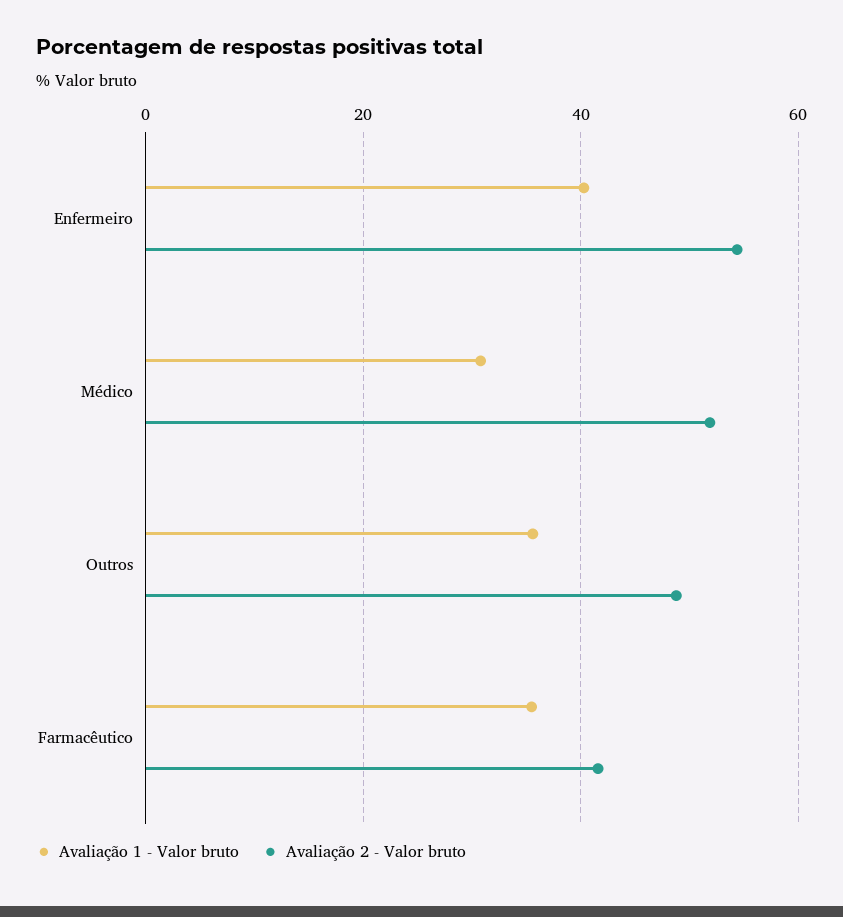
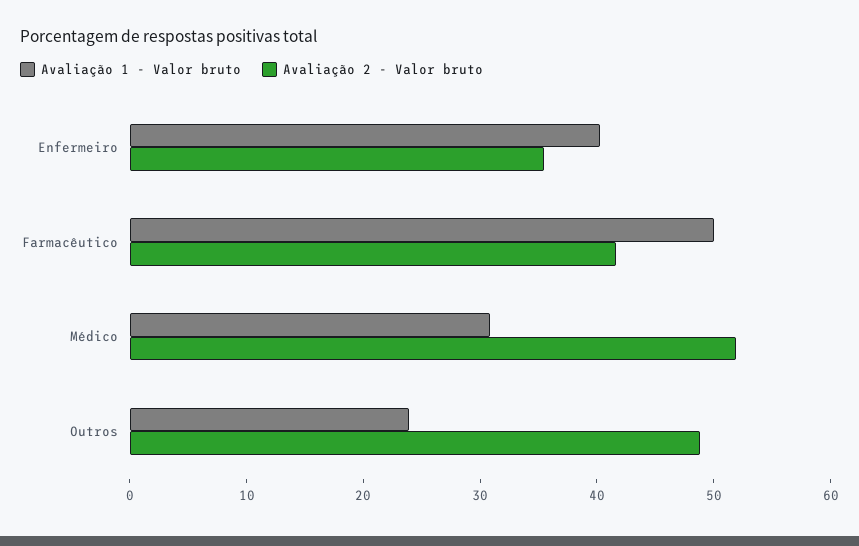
  {
    "Avaliação 1 - Valor bruto": {
      "Enfermeiro": 40,
      "Médico": 30,
-     "Outros": 36,
+     "Outros": 24,
-     "Farmacêutico": 36
+     "Farmacêutico": 50
    },
    "Avaliação 2 - Valor bruto": {
-     "Enfermeiro": 54,
+     "Enfermeiro": 36,
      "Médico": 52,
      "Outros": 48,
      "Farmacêutico": 42
    }
  }

